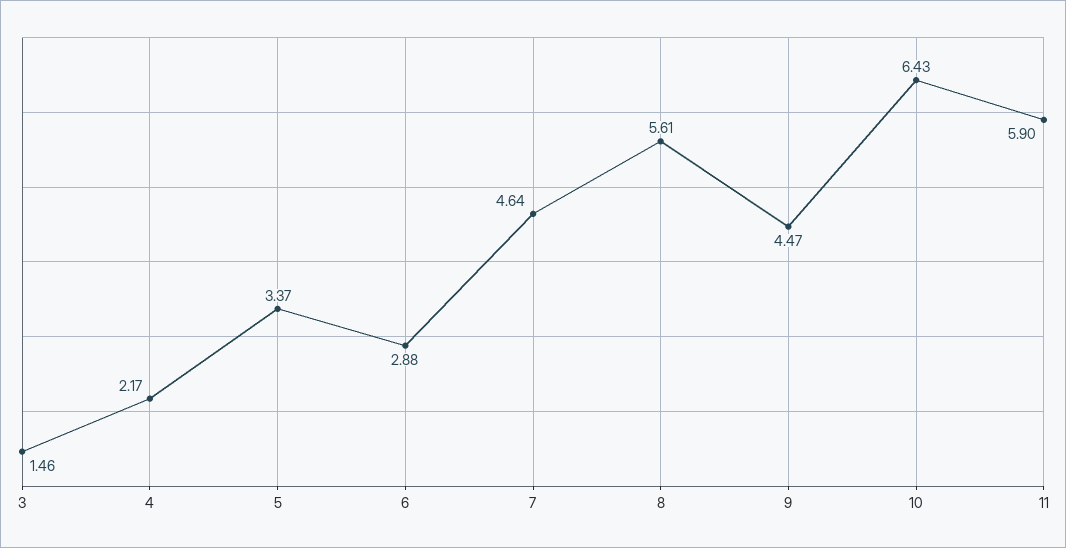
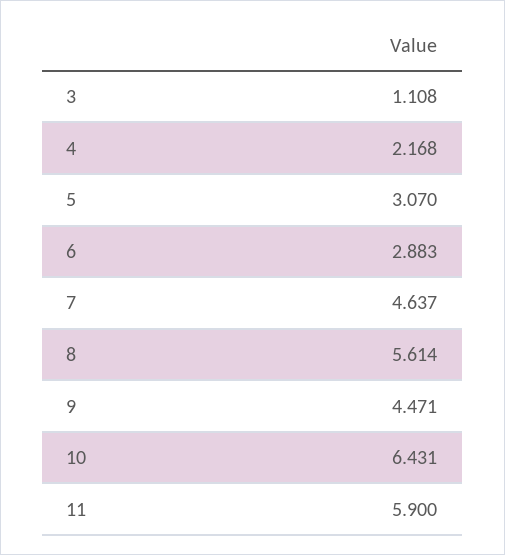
  {
-   "3": 1.46,
+   "3": 1.108,
    "4": 2.168,
-   "5": 3.37,
+   "5": 3.07,
    "6": 2.883,
    "7": 4.637,
    "8": 5.614,
    "9": 4.471,
    "10": 6.431,
    "11": 5.9
  }

